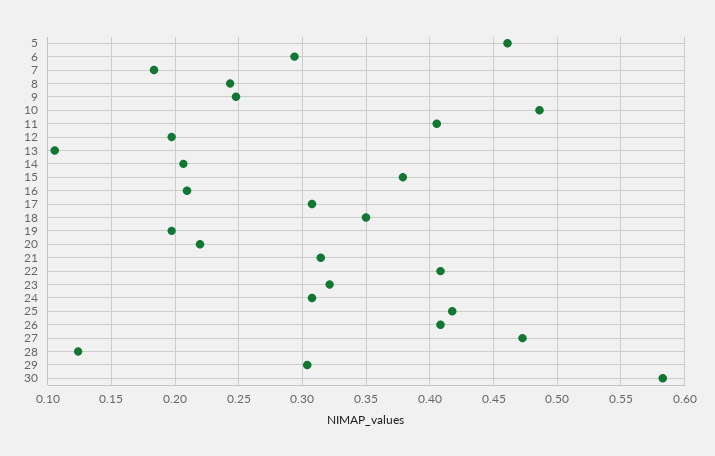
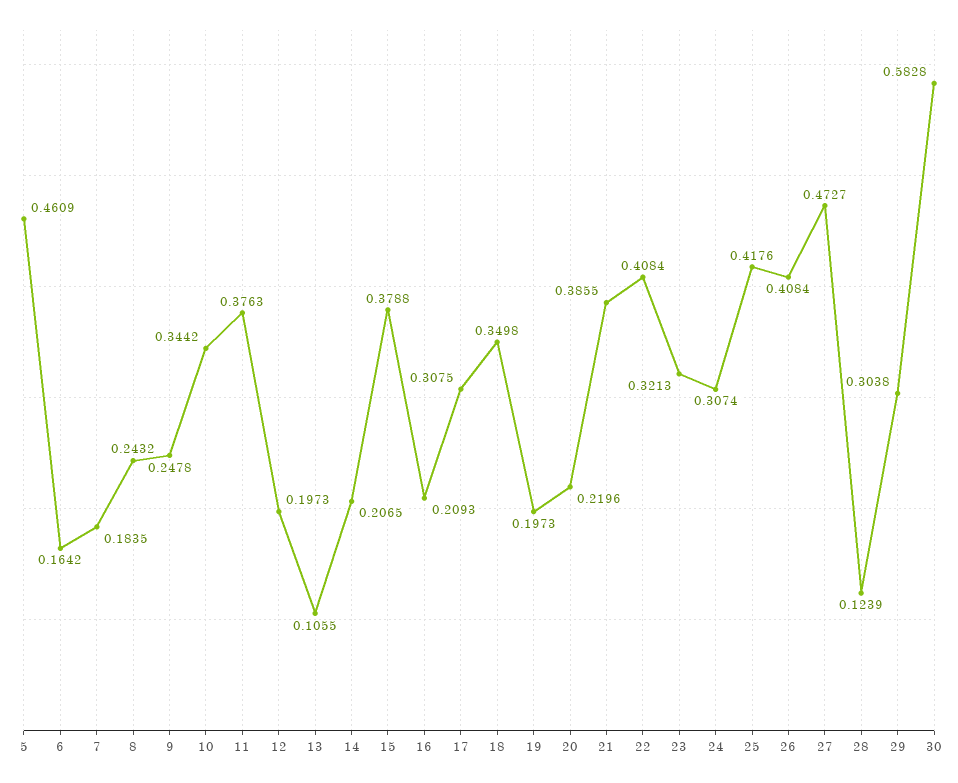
  {
    "5": 0.4609,
-   "6": 0.295,
+   "6": 0.1642,
    "7": 0.1835,
    "8": 0.2432,
    "9": 0.2478,
-   "10": 0.485,
+   "10": 0.3442,
-   "11": 0.405,
+   "11": 0.3763,
    "12": 0.1973,
    "13": 0.1055,
    "14": 0.2065,
    "15": 0.3788,
    "16": 0.2093,
    "17": 0.3075,
    "18": 0.3498,
    "19": 0.1973,
    "20": 0.2196,
-   "21": 0.315,
+   "21": 0.3855,
    "22": 0.4084,
    "23": 0.3213,
    "24": 0.3074,
    "25": 0.4176,
    "26": 0.4084,
    "27": 0.4727,
    "28": 0.1239,
    "29": 0.3038,
    "30": 0.5828
  }

